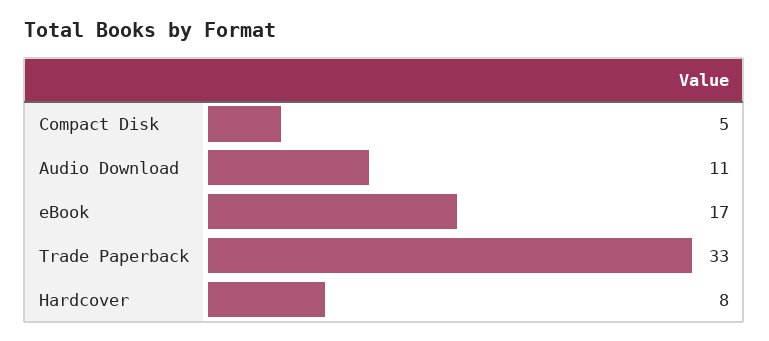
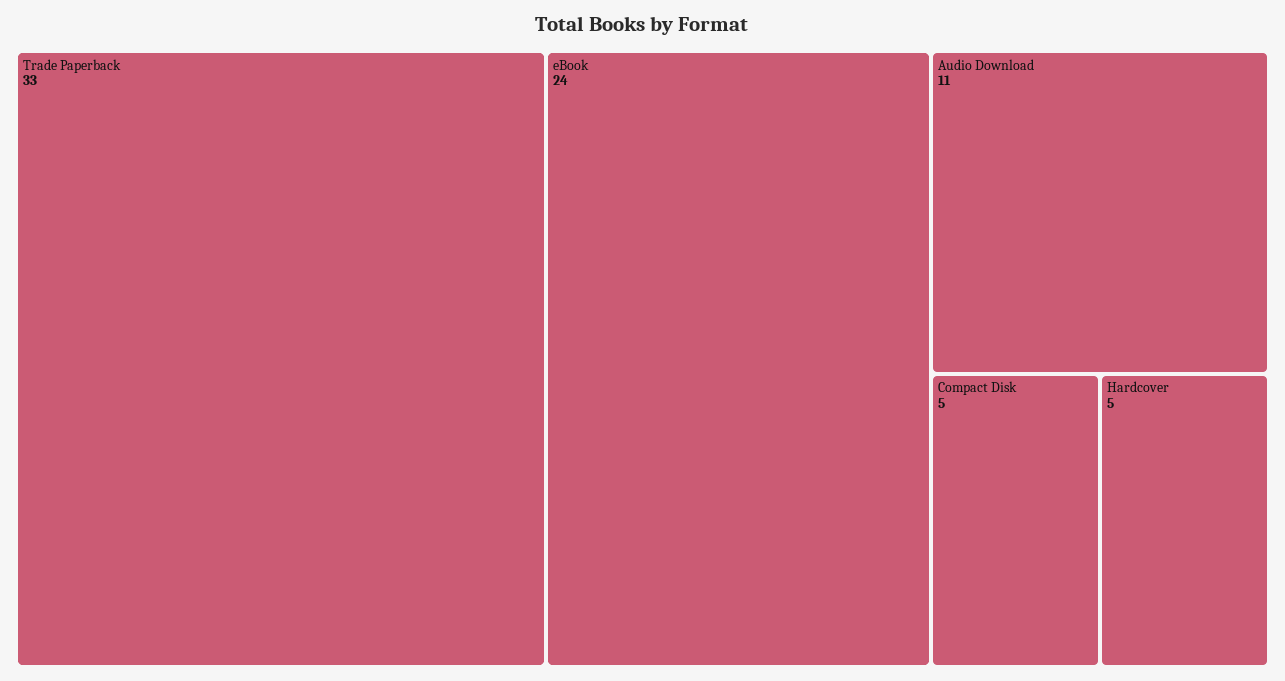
  {
    "Compact Disk": 5,
    "Audio Download": 11,
-   "eBook": 17,
+   "eBook": 24,
    "Trade Paperback": 33,
-   "Hardcover": 8
+   "Hardcover": 5
  }

